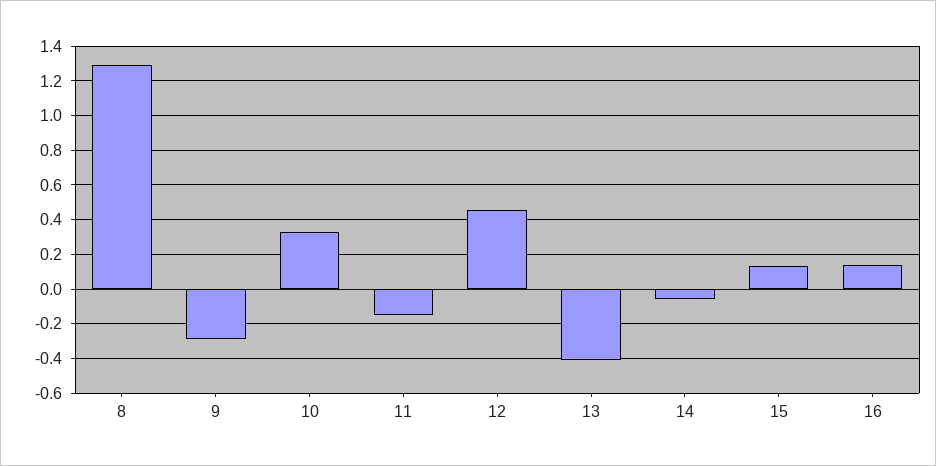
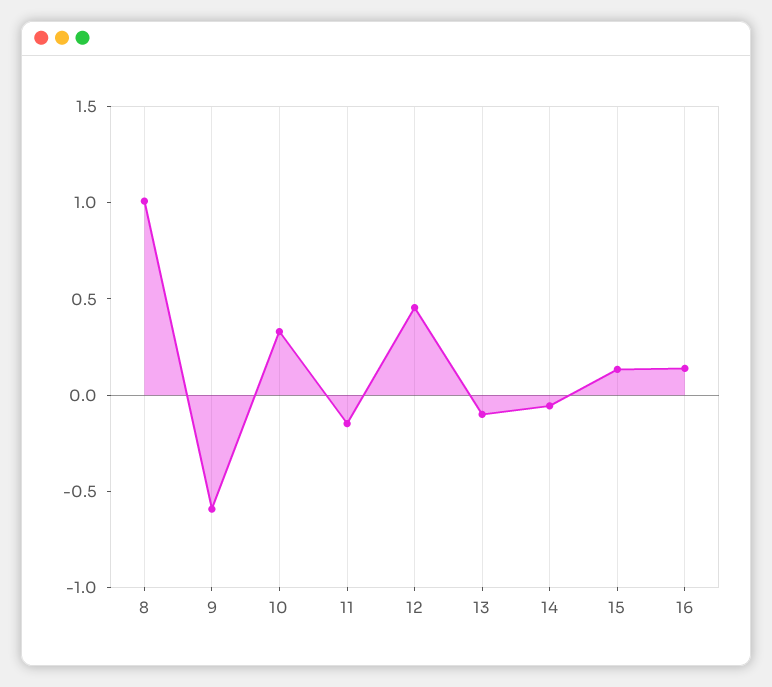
  {
-   "8": 1.3,
+   "8": 1,
-   "9": -0.3,
+   "9": -0.6,
    "10": 0.35,
    "11": -0.15,
    "12": 0.45,
-   "13": -0.4,
+   "13": -0.1,
    "14": -0.05,
    "15": 0.15,
    "16": 0.15
  }

